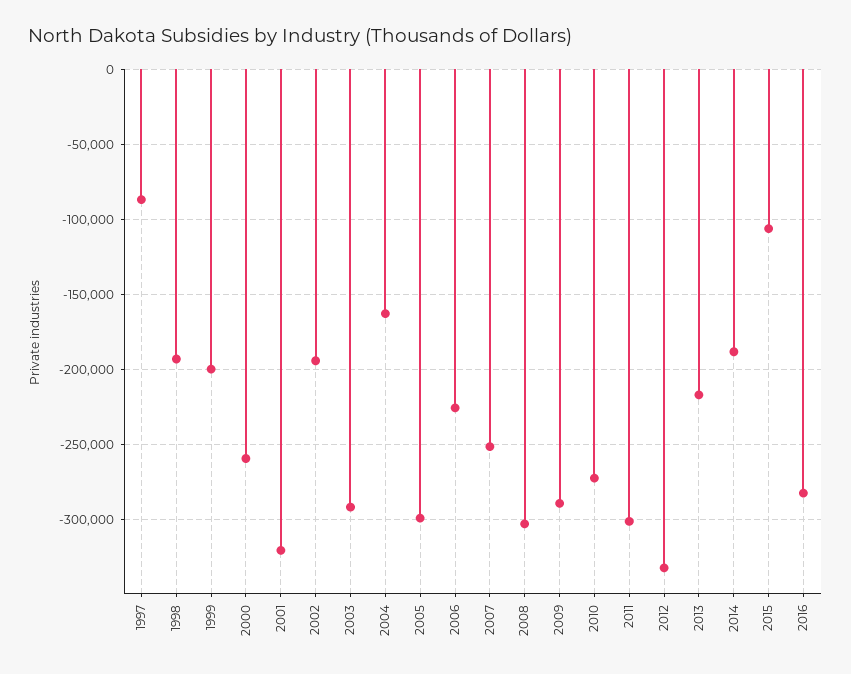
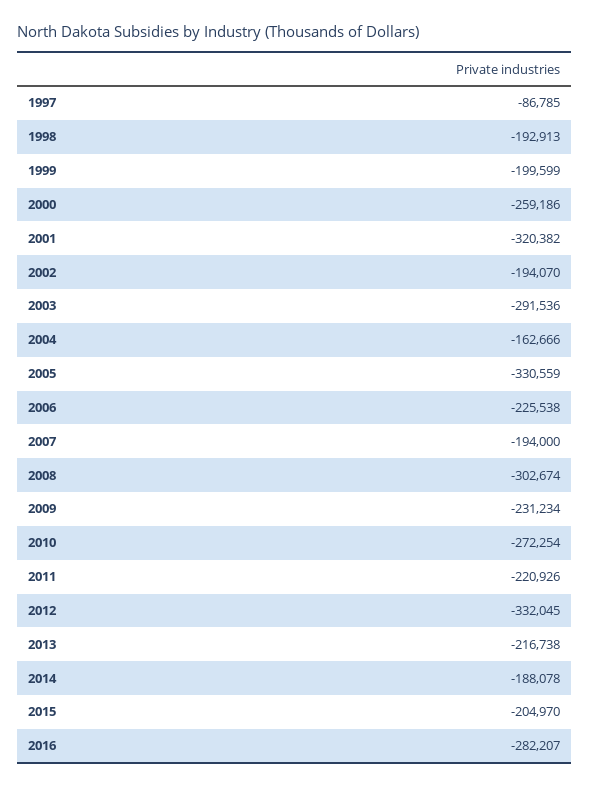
  {
    "1997": -86785,
    "1998": -192913,
    "1999": -199599,
    "2000": -259186,
    "2001": -320382,
    "2002": -194070,
    "2003": -291536,
    "2004": -162666,
-   "2005": -300000,
+   "2005": -330559,
    "2006": -225538,
-   "2007": -250000,
+   "2007": -194000,
    "2008": -302674,
-   "2009": -290000,
+   "2009": -231234,
    "2010": -272254,
-   "2011": -300000,
+   "2011": -220926,
    "2012": -332045,
    "2013": -216738,
    "2014": -188078,
-   "2015": -105000,
+   "2015": -204970,
    "2016": -282207
  }

